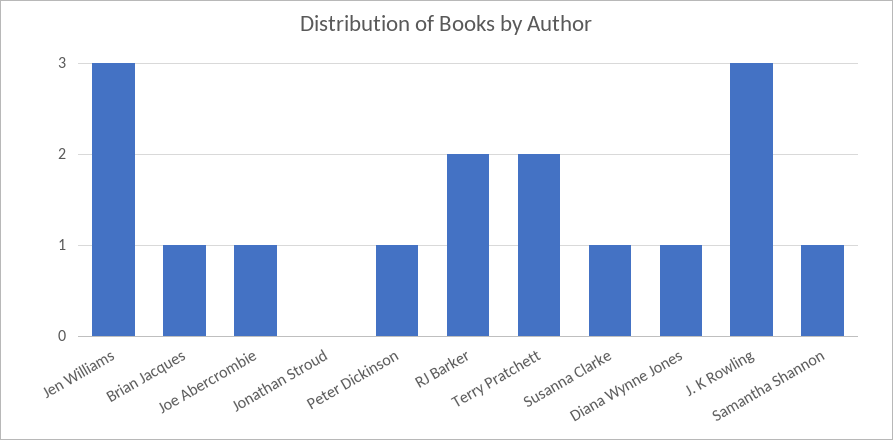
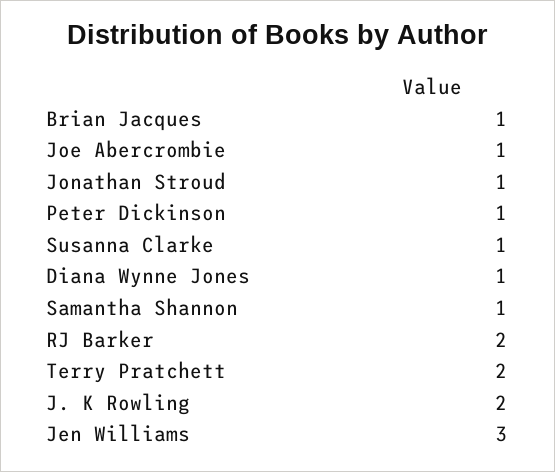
  {
    "Jen Williams": 3,
    "Brian Jacques": 1,
    "Joe Abercrombie": 1,
-   "Jonathan Stroud": 0,
+   "Jonathan Stroud": 1,
    "Peter Dickinson": 1,
    "RJ Barker": 2,
    "Terry Pratchett": 2,
    "Susanna Clarke": 1,
    "Diana Wynne Jones": 1,
-   "J. K Rowling": 3,
+   "J. K Rowling": 2,
    "Samantha Shannon": 1
  }

